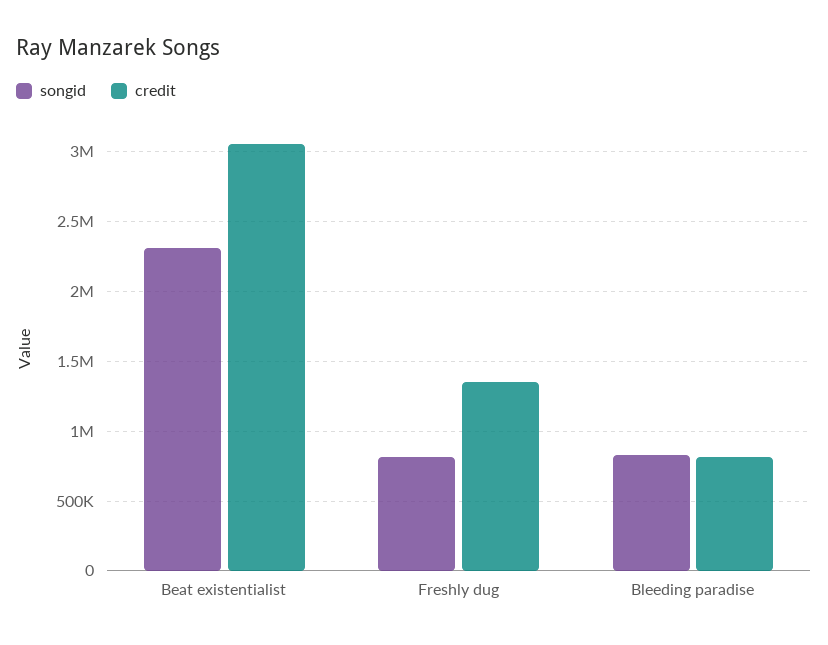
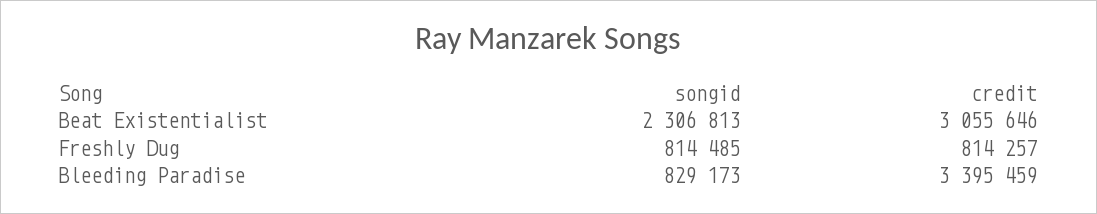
  {
    "songid": {
      "Beat existentialist": 2306813,
      "Freshly dug": 814485,
      "Bleeding paradise": 829173
    },
    "credit": {
      "Beat existentialist": 3055646,
-     "Freshly dug": 1350000,
+     "Freshly dug": 814257,
-     "Bleeding paradise": 800000
+     "Bleeding paradise": 3395459
    }
  }

